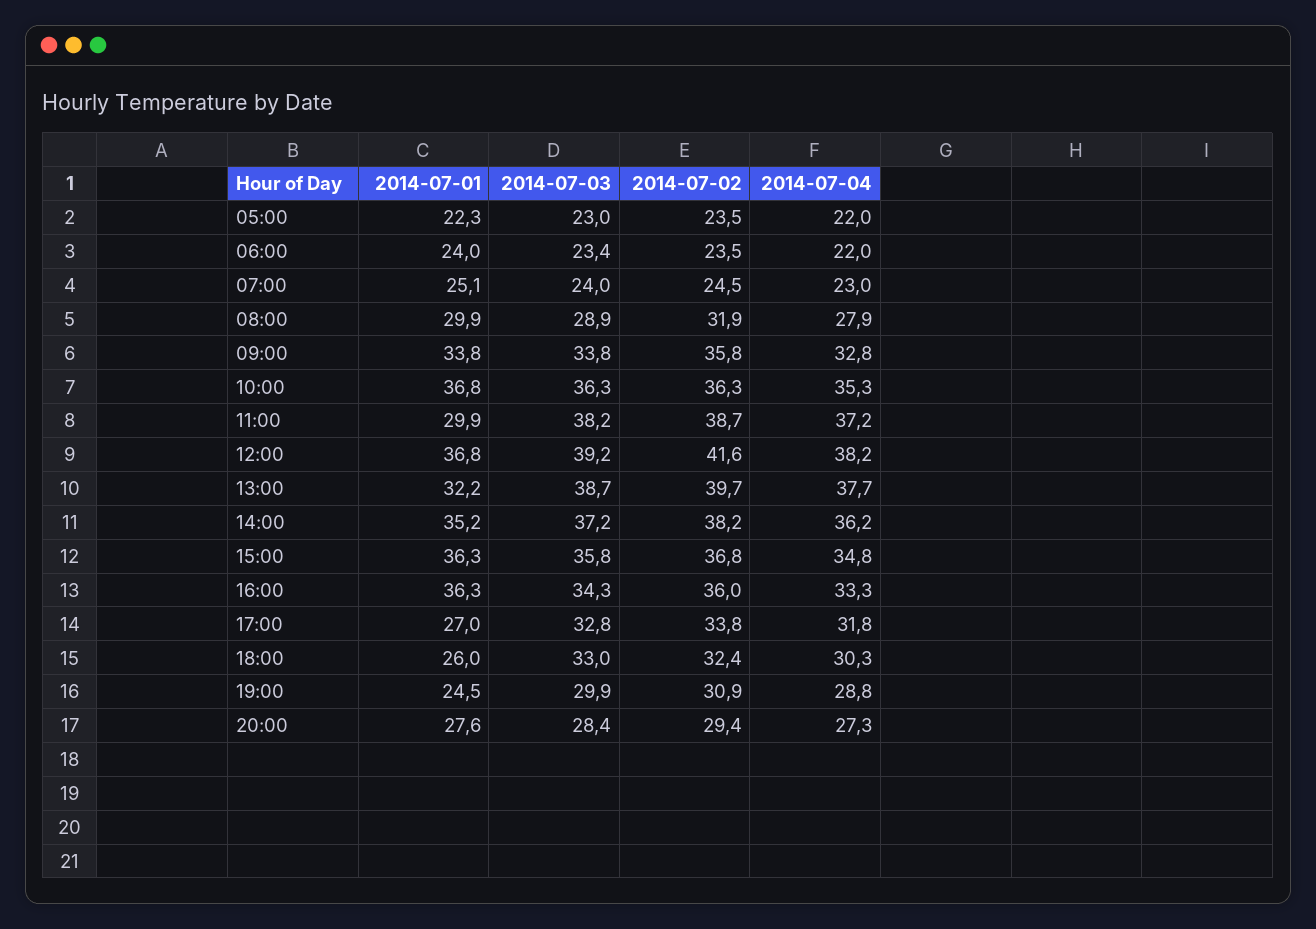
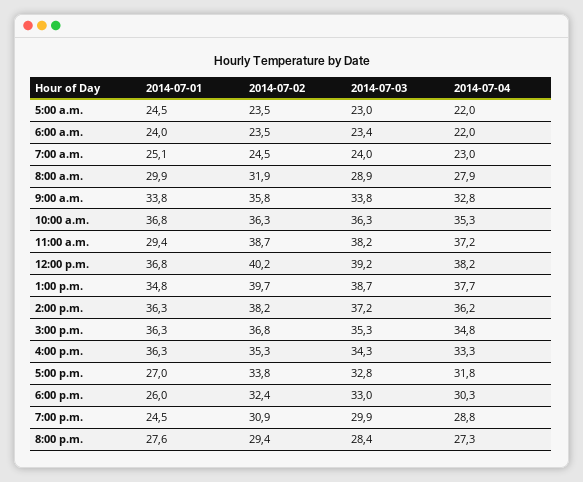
  {
    "2014-07-01": {
-     "05:00": 22.3,
+     "05:00": 24.5,
      "06:00": 24,
      "07:00": 25.1,
      "08:00": 29.9,
      "09:00": 33.8,
      "10:00": 36.8,
-     "11:00": 29.9,
+     "11:00": 29.4,
      "12:00": 36.8,
-     "13:00": 32.2,
+     "13:00": 34.8,
-     "14:00": 35.2,
+     "14:00": 36.3,
      "15:00": 36.3,
      "16:00": 36.3,
      "17:00": 27,
      "18:00": 26,
      "19:00": 24.5,
      "20:00": 27.6
    },
    "2014-07-03": {
      "05:00": 23,
      "06:00": 23.4,
      "07:00": 24,
      "08:00": 28.9,
      "09:00": 33.8,
      "10:00": 36.3,
      "11:00": 38.2,
      "12:00": 39.2,
      "13:00": 38.7,
      "14:00": 37.2,
-     "15:00": 35.8,
+     "15:00": 35.3,
      "16:00": 34.3,
      "17:00": 32.8,
      "18:00": 33,
      "19:00": 29.9,
      "20:00": 28.4
    },
    "2014-07-02": {
      "05:00": 23.5,
      "06:00": 23.5,
      "07:00": 24.5,
      "08:00": 31.9,
      "09:00": 35.8,
      "10:00": 36.3,
      "11:00": 38.7,
-     "12:00": 41.6,
+     "12:00": 40.2,
      "13:00": 39.7,
      "14:00": 38.2,
      "15:00": 36.8,
-     "16:00": 36,
+     "16:00": 35.3,
      "17:00": 33.8,
      "18:00": 32.4,
      "19:00": 30.9,
      "20:00": 29.4
    },
    "2014-07-04": {
      "05:00": 22,
      "06:00": 22,
      "07:00": 23,
      "08:00": 27.9,
      "09:00": 32.8,
      "10:00": 35.3,
      "11:00": 37.2,
      "12:00": 38.2,
      "13:00": 37.7,
      "14:00": 36.2,
      "15:00": 34.8,
      "16:00": 33.3,
      "17:00": 31.8,
      "18:00": 30.3,
      "19:00": 28.8,
      "20:00": 27.3
    }
  }

